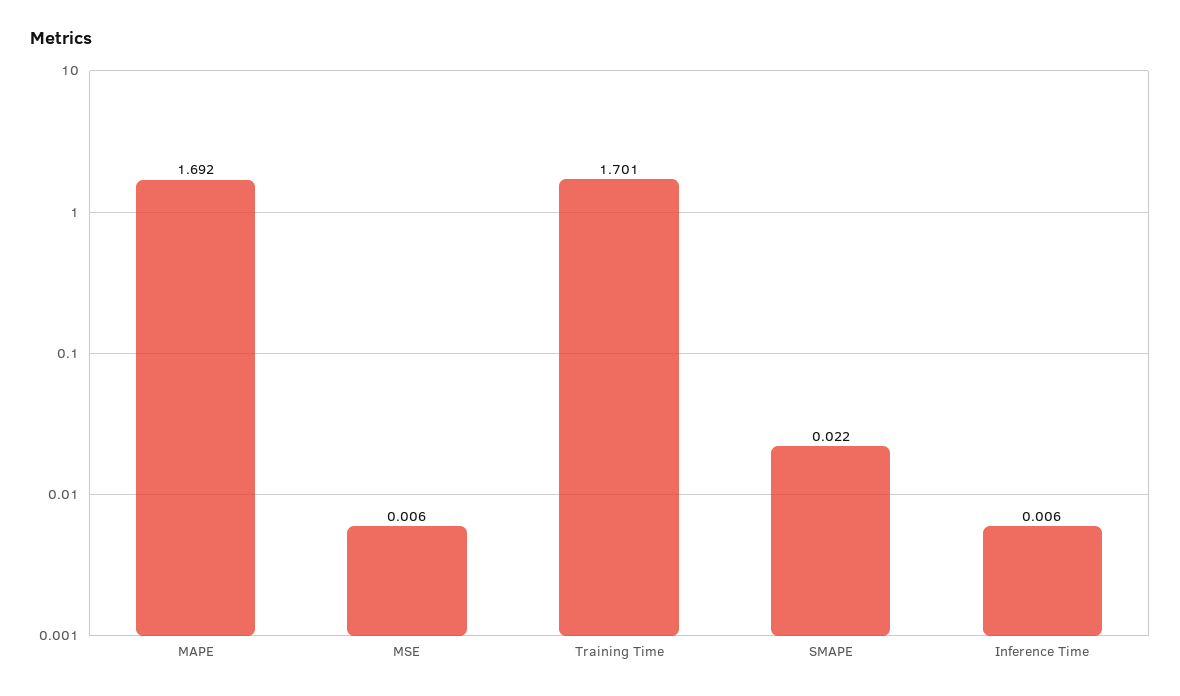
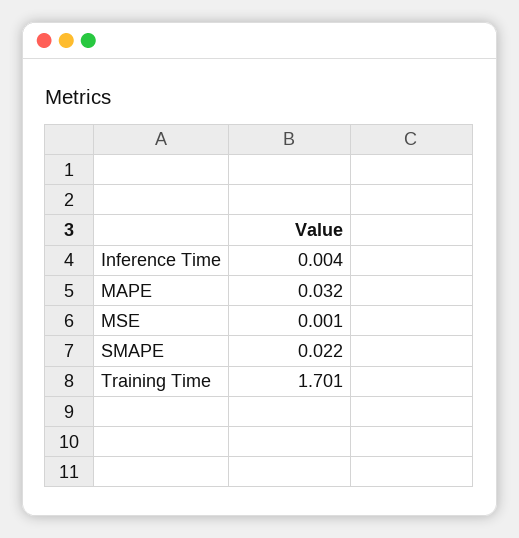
  {
-   "MAPE": 1.692,
+   "MAPE": 0.032,
-   "MSE": 0.006,
+   "MSE": 0.001,
    "Training Time": 1.701,
    "SMAPE": 0.022,
-   "Inference Time": 0.006
+   "Inference Time": 0.004
  }

